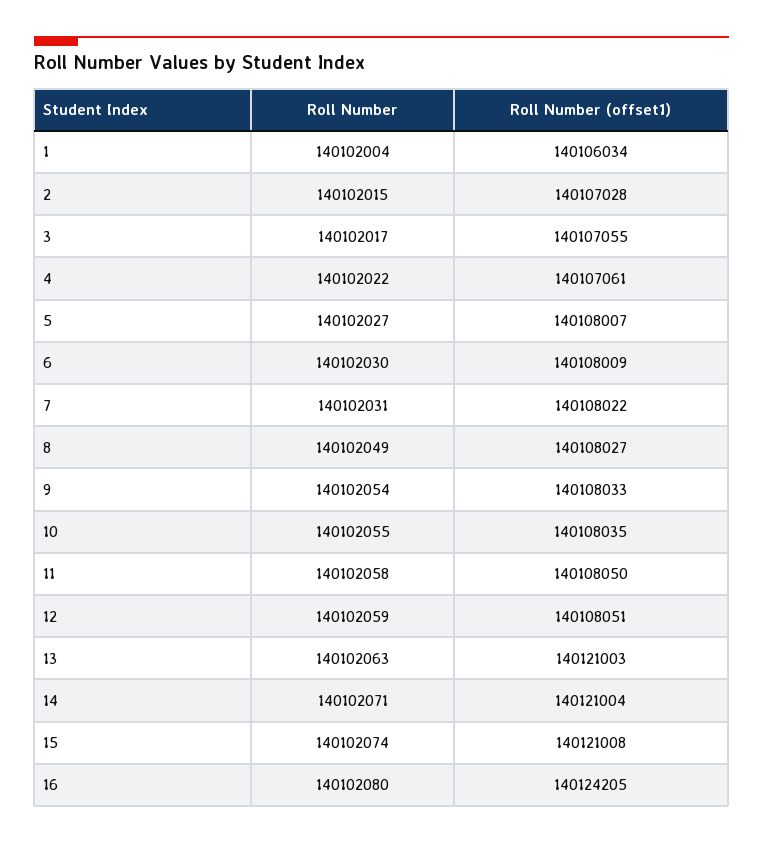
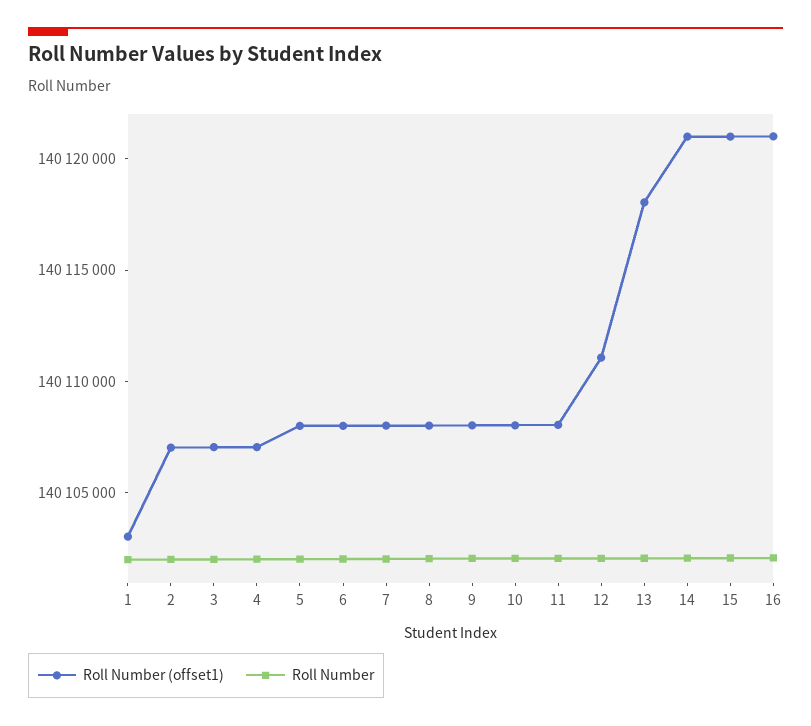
  {
    "Roll Number": {
      "1": 140102004,
      "2": 140102015,
      "3": 140102017,
      "4": 140102022,
      "5": 140102027,
      "6": 140102030,
      "7": 140102031,
      "8": 140102049,
      "9": 140102054,
      "10": 140102055,
      "11": 140102058,
      "12": 140102059,
      "13": 140102063,
      "14": 140102071,
      "15": 140102074,
      "16": 140102080
    },
    "Roll Number (offset1)": {
-     "1": 140106034,
+     "1": 140103000,
      "2": 140107028,
      "3": 140107055,
      "4": 140107061,
      "5": 140108007,
      "6": 140108009,
      "7": 140108022,
      "8": 140108027,
      "9": 140108033,
      "10": 140108035,
      "11": 140108050,
-     "12": 140108051,
+     "12": 140111000,
-     "13": 140121003,
+     "13": 140118000,
      "14": 140121004,
      "15": 140121008,
-     "16": 140124205
+     "16": 140121000
    }
  }

